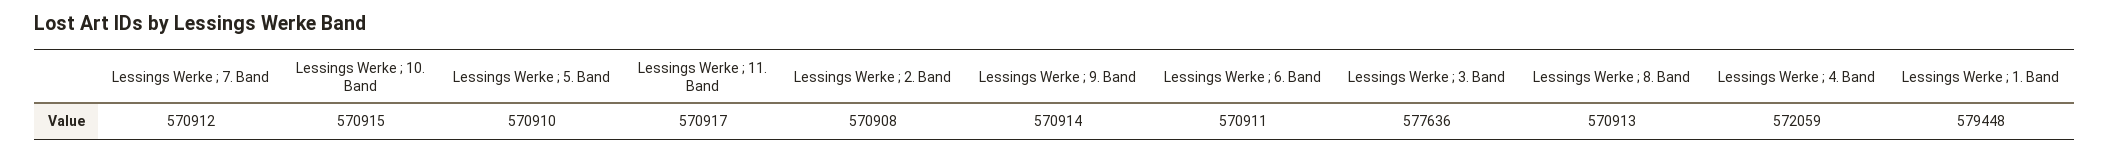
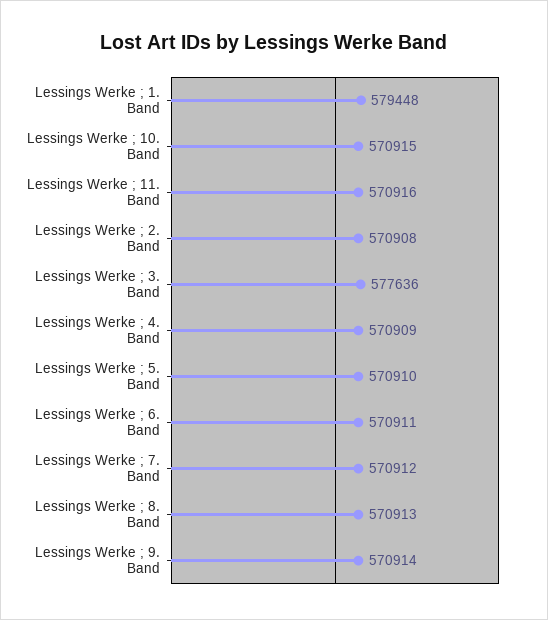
  {
    "Lessings Werke ; 7. Band": 570912,
    "Lessings Werke ; 10. Band": 570915,
    "Lessings Werke ; 5. Band": 570910,
-   "Lessings Werke ; 11. Band": 570917,
+   "Lessings Werke ; 11. Band": 570916,
    "Lessings Werke ; 2. Band": 570908,
    "Lessings Werke ; 9. Band": 570914,
    "Lessings Werke ; 6. Band": 570911,
    "Lessings Werke ; 3. Band": 577636,
    "Lessings Werke ; 8. Band": 570913,
-   "Lessings Werke ; 4. Band": 572059,
+   "Lessings Werke ; 4. Band": 570909,
    "Lessings Werke ; 1. Band": 579448
  }

